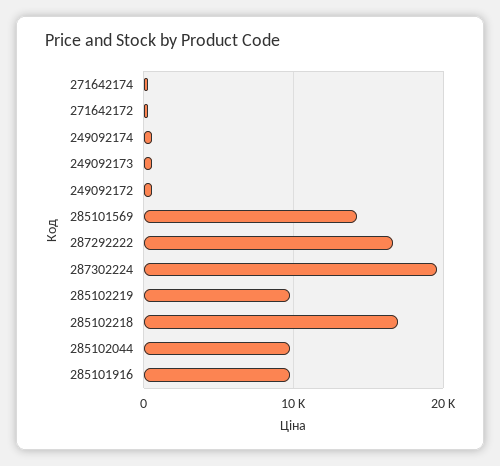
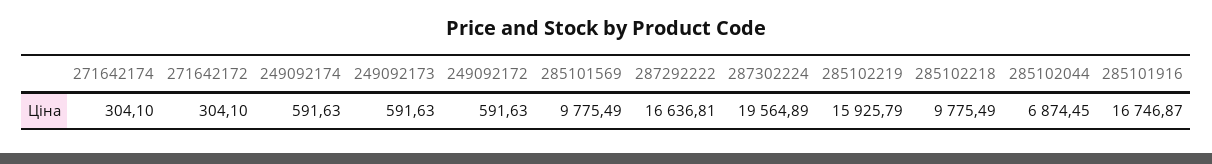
  {
    "271642174": 304.1,
    "271642172": 304.1,
    "249092174": 591.63,
    "249092173": 591.63,
    "249092172": 591.63,
-   "285101569": 14000,
+   "285101569": 9775.49,
    "287292222": 16636.81,
    "287302224": 19564.89,
-   "285102219": 10000,
+   "285102219": 15925.79,
-   "285102218": 17000,
+   "285102218": 9775.49,
-   "285102044": 10000,
+   "285102044": 6874.45,
-   "285101916": 10000
+   "285101916": 16746.87
  }

